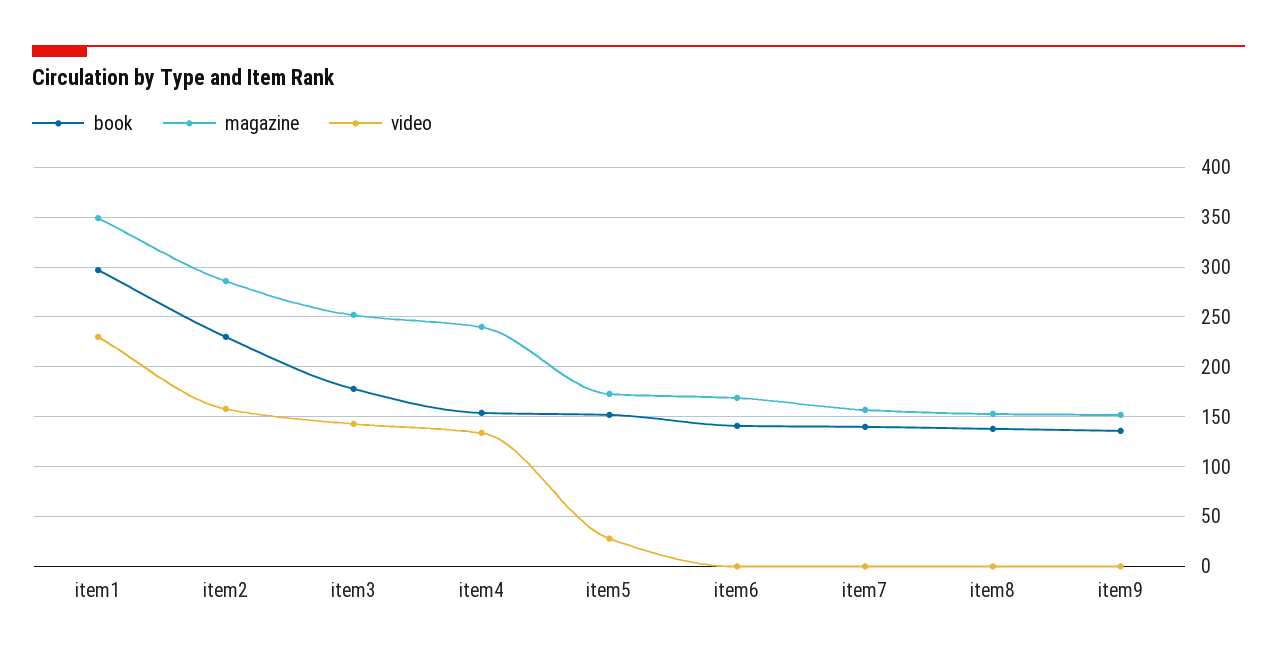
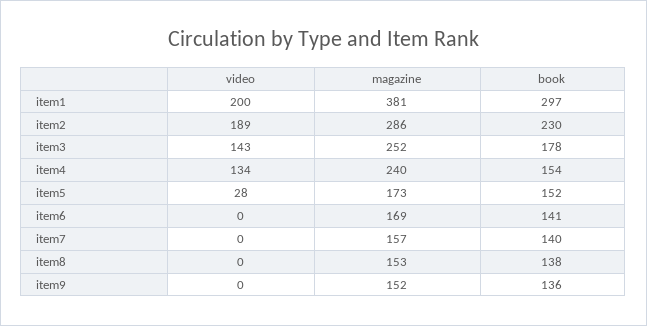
  {
    "book": {
      "item1": 297,
      "item2": 230,
      "item3": 178,
      "item4": 154,
      "item5": 152,
      "item6": 141,
      "item7": 140,
      "item8": 138,
      "item9": 136
    },
    "magazine": {
-     "item1": 350,
+     "item1": 381,
      "item2": 286,
      "item3": 252,
      "item4": 240,
      "item5": 173,
      "item6": 169,
      "item7": 157,
      "item8": 153,
      "item9": 152
    },
    "video": {
-     "item1": 230,
+     "item1": 200,
-     "item2": 160,
+     "item2": 189,
      "item3": 143,
      "item4": 134,
      "item5": 28,
      "item6": 0,
      "item7": 0,
      "item8": 0,
      "item9": 0
    }
  }

